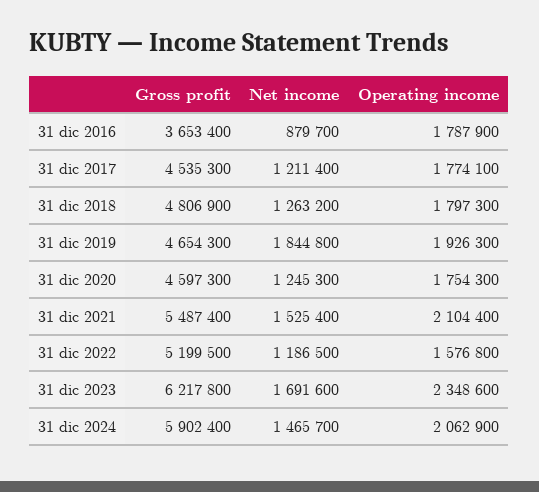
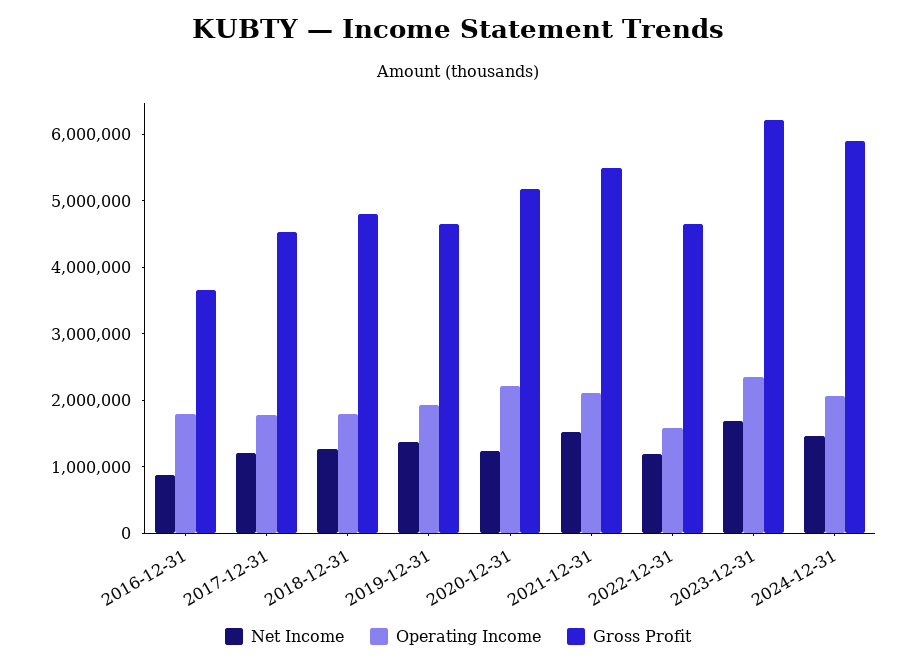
  {
    "Gross profit": {
      "31 dic 2016": 3653400,
      "31 dic 2017": 4535300,
      "31 dic 2018": 4806900,
      "31 dic 2019": 4654300,
-     "31 dic 2020": 4597300,
+     "31 dic 2020": 5200000,
      "31 dic 2021": 5487400,
-     "31 dic 2022": 5199500,
+     "31 dic 2022": 4600000,
      "31 dic 2023": 6217800,
      "31 dic 2024": 5902400
    },
    "Net income": {
      "31 dic 2016": 879700,
      "31 dic 2017": 1211400,
      "31 dic 2018": 1263200,
-     "31 dic 2019": 1844800,
+     "31 dic 2019": 1400000,
      "31 dic 2020": 1245300,
      "31 dic 2021": 1525400,
      "31 dic 2022": 1186500,
      "31 dic 2023": 1691600,
      "31 dic 2024": 1465700
    },
    "Operating income": {
      "31 dic 2016": 1787900,
      "31 dic 2017": 1774100,
      "31 dic 2018": 1797300,
      "31 dic 2019": 1926300,
-     "31 dic 2020": 1754300,
+     "31 dic 2020": 2200000,
      "31 dic 2021": 2104400,
      "31 dic 2022": 1576800,
      "31 dic 2023": 2348600,
      "31 dic 2024": 2062900
    }
  }

